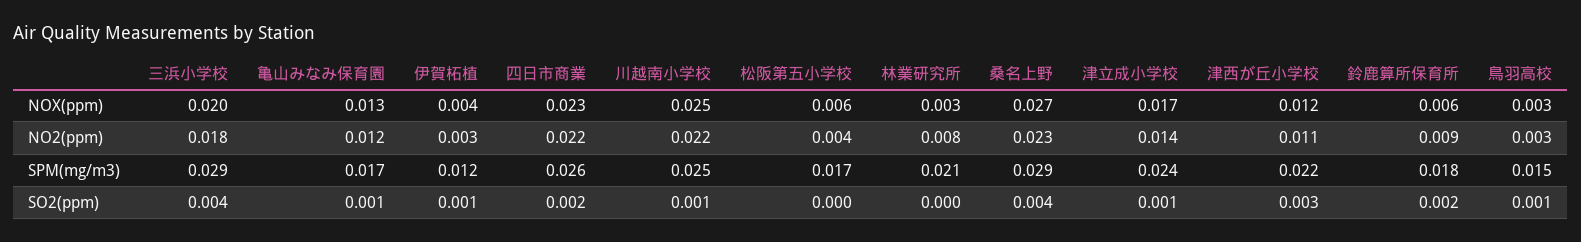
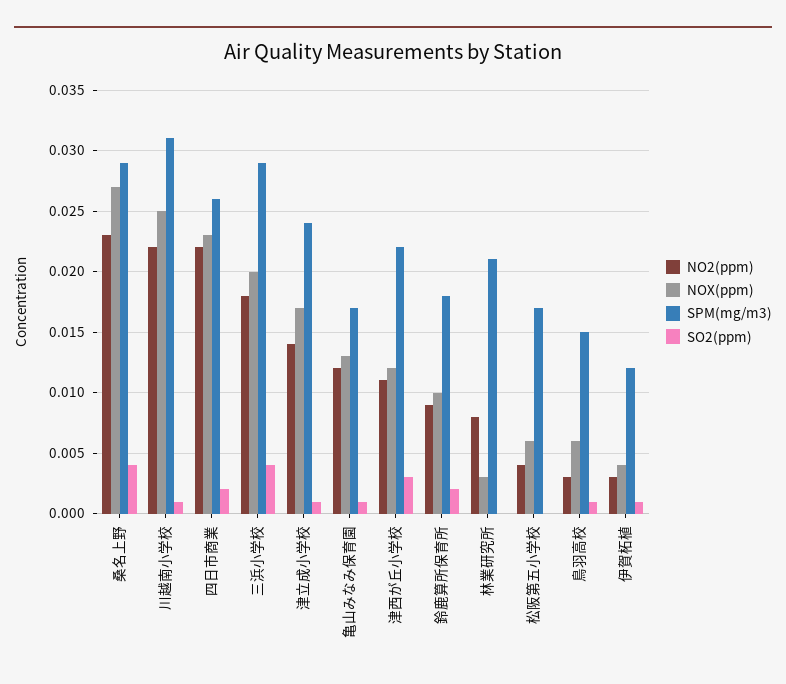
  {
    "NOX(ppm)": {
      "三浜小学校": 0.02,
      "亀山みなみ保育園": 0.013,
      "伊賀柘植": 0.004,
      "四日市商業": 0.023,
      "川越南小学校": 0.025,
      "松阪第五小学校": 0.006,
      "林業研究所": 0.003,
      "桑名上野": 0.027,
      "津立成小学校": 0.017,
      "津西が丘小学校": 0.012,
-     "鈴鹿算所保育所": 0.006,
+     "鈴鹿算所保育所": 0.01,
-     "鳥羽高校": 0.003
+     "鳥羽高校": 0.006
    },
    "NO2(ppm)": {
      "三浜小学校": 0.018,
      "亀山みなみ保育園": 0.012,
      "伊賀柘植": 0.003,
      "四日市商業": 0.022,
      "川越南小学校": 0.022,
      "松阪第五小学校": 0.004,
      "林業研究所": 0.008,
      "桑名上野": 0.023,
      "津立成小学校": 0.014,
      "津西が丘小学校": 0.011,
      "鈴鹿算所保育所": 0.009,
      "鳥羽高校": 0.003
    },
    "SPM(mg/m3)": {
      "三浜小学校": 0.029,
      "亀山みなみ保育園": 0.017,
      "伊賀柘植": 0.012,
      "四日市商業": 0.026,
-     "川越南小学校": 0.025,
+     "川越南小学校": 0.031,
      "松阪第五小学校": 0.017,
      "林業研究所": 0.021,
      "桑名上野": 0.029,
      "津立成小学校": 0.024,
      "津西が丘小学校": 0.022,
      "鈴鹿算所保育所": 0.018,
      "鳥羽高校": 0.015
    },
    "SO2(ppm)": {
      "三浜小学校": 0.004,
      "亀山みなみ保育園": 0.001,
      "伊賀柘植": 0.001,
      "四日市商業": 0.002,
      "川越南小学校": 0.001,
      "松阪第五小学校": 0,
      "林業研究所": 0,
      "桑名上野": 0.004,
      "津立成小学校": 0.001,
      "津西が丘小学校": 0.003,
      "鈴鹿算所保育所": 0.002,
      "鳥羽高校": 0.001
    }
  }

